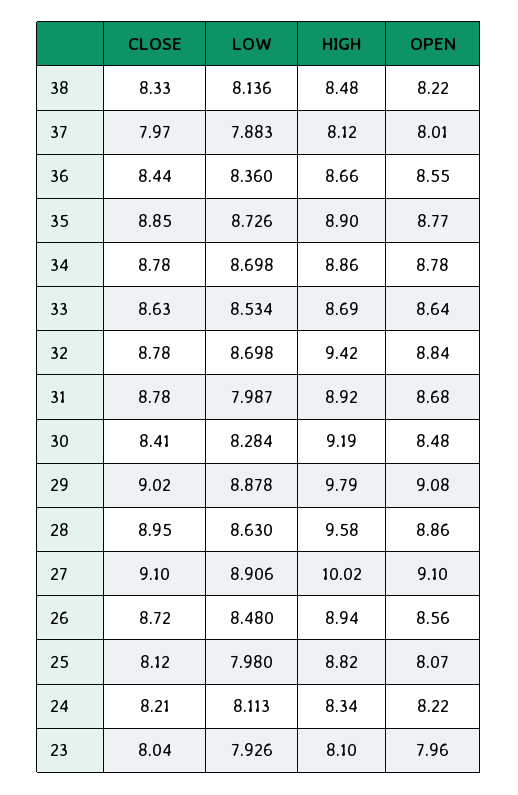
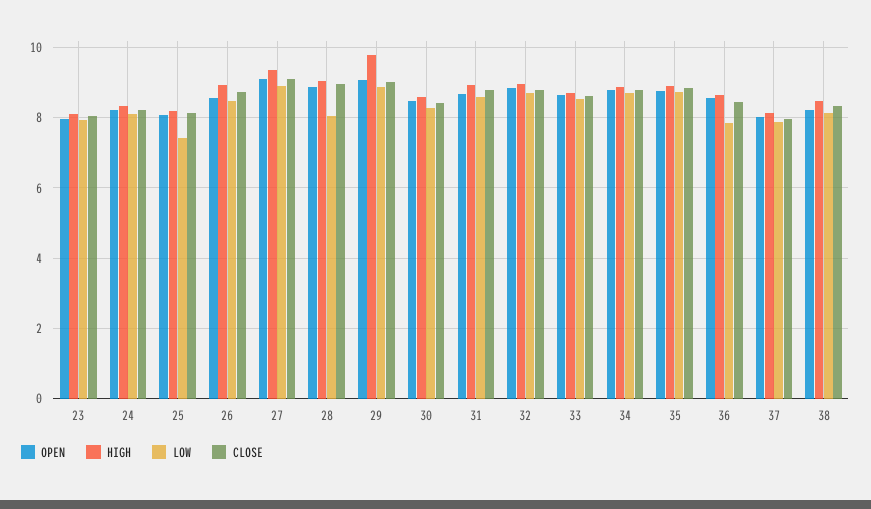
  {
    "CLOSE": {
      "38": 8.33,
      "37": 7.97,
      "36": 8.44,
      "35": 8.85,
      "34": 8.78,
      "33": 8.63,
      "32": 8.78,
      "31": 8.78,
      "30": 8.41,
      "29": 9.02,
      "28": 8.95,
      "27": 9.1,
      "26": 8.72,
      "25": 8.12,
      "24": 8.21,
      "23": 8.04
    },
    "LOW": {
      "38": 8.136,
      "37": 7.883,
-     "36": 8.36,
+     "36": 7.8,
      "35": 8.726,
      "34": 8.698,
      "33": 8.534,
      "32": 8.698,
-     "31": 7.987,
+     "31": 8.6,
      "30": 8.284,
      "29": 8.878,
-     "28": 8.63,
+     "28": 8,
      "27": 8.906,
      "26": 8.48,
-     "25": 7.98,
+     "25": 7.4,
      "24": 8.113,
      "23": 7.926
    },
    "HIGH": {
      "38": 8.48,
      "37": 8.12,
      "36": 8.66,
      "35": 8.9,
      "34": 8.86,
      "33": 8.69,
-     "32": 9.42,
+     "32": 9,
      "31": 8.92,
-     "30": 9.19,
+     "30": 8.6,
      "29": 9.79,
-     "28": 9.58,
+     "28": 9,
-     "27": 10.02,
+     "27": 9.4,
      "26": 8.94,
-     "25": 8.82,
+     "25": 8.2,
      "24": 8.34,
      "23": 8.1
    },
    "OPEN": {
      "38": 8.22,
      "37": 8.01,
      "36": 8.55,
      "35": 8.77,
      "34": 8.78,
      "33": 8.64,
      "32": 8.84,
      "31": 8.68,
      "30": 8.48,
      "29": 9.08,
      "28": 8.86,
      "27": 9.1,
      "26": 8.56,
      "25": 8.07,
      "24": 8.22,
      "23": 7.96
    }
  }

